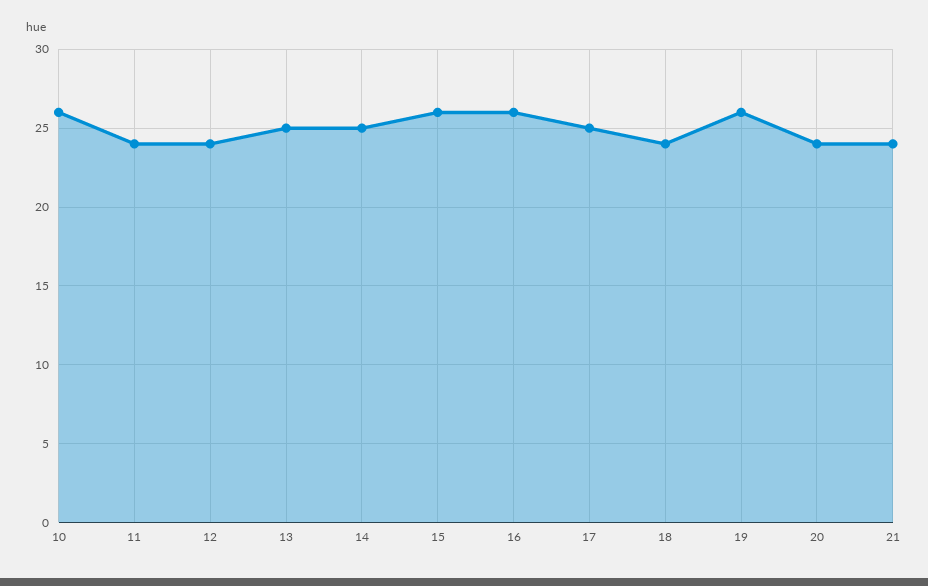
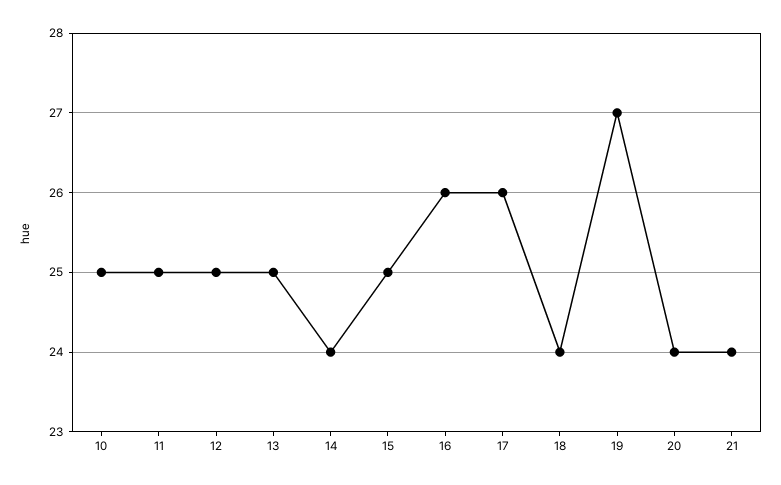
  {
-   "10": 26,
+   "10": 25,
-   "11": 24,
+   "11": 25,
-   "12": 24,
+   "12": 25,
    "13": 25,
-   "14": 25,
+   "14": 24,
-   "15": 26,
+   "15": 25,
    "16": 26,
-   "17": 25,
+   "17": 26,
    "18": 24,
-   "19": 26,
+   "19": 27,
    "20": 24,
    "21": 24
  }

